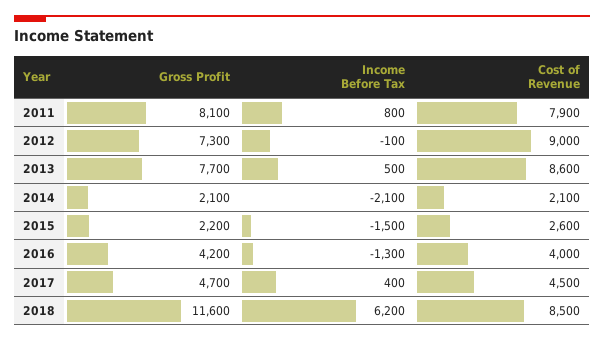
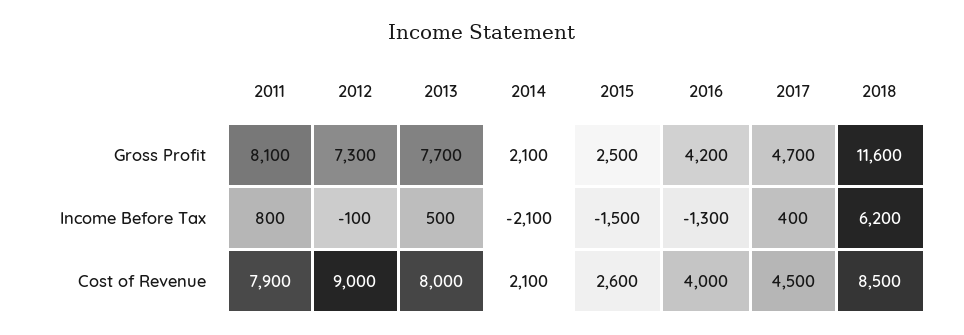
  {
    "Gross Profit": {
      "2011": 8100,
      "2012": 7300,
      "2013": 7700,
      "2014": 2100,
-     "2015": 2200,
+     "2015": 2500,
      "2016": 4200,
      "2017": 4700,
      "2018": 11600
    },
    "Income Before Tax": {
      "2011": 800,
      "2012": -100,
      "2013": 500,
      "2014": -2100,
      "2015": -1500,
      "2016": -1300,
      "2017": 400,
      "2018": 6200
    },
    "Cost of Revenue": {
      "2011": 7900,
      "2012": 9000,
-     "2013": 8600,
+     "2013": 8000,
      "2014": 2100,
      "2015": 2600,
      "2016": 4000,
      "2017": 4500,
      "2018": 8500
    }
  }

